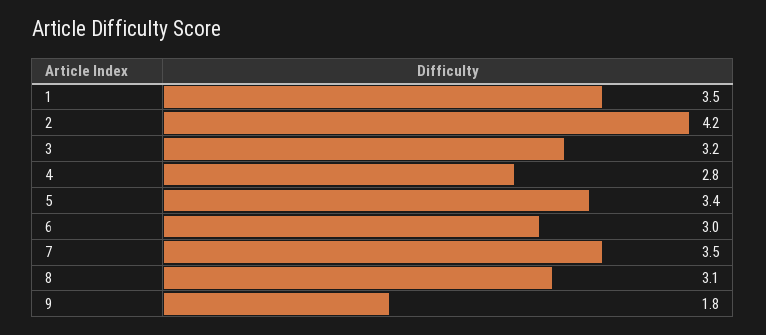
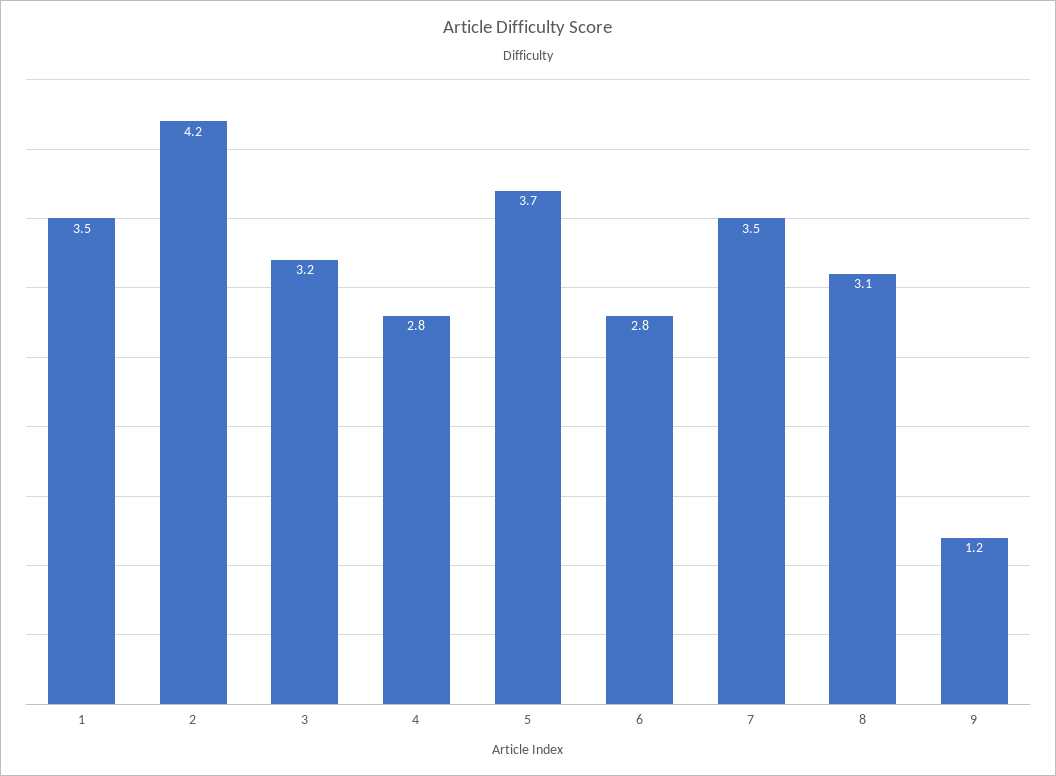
  {
    "1": 3.5,
    "2": 4.2,
    "3": 3.2,
    "4": 2.8,
-   "5": 3.4,
+   "5": 3.7,
-   "6": 3,
+   "6": 2.8,
    "7": 3.5,
    "8": 3.1,
-   "9": 1.8
+   "9": 1.2
  }

